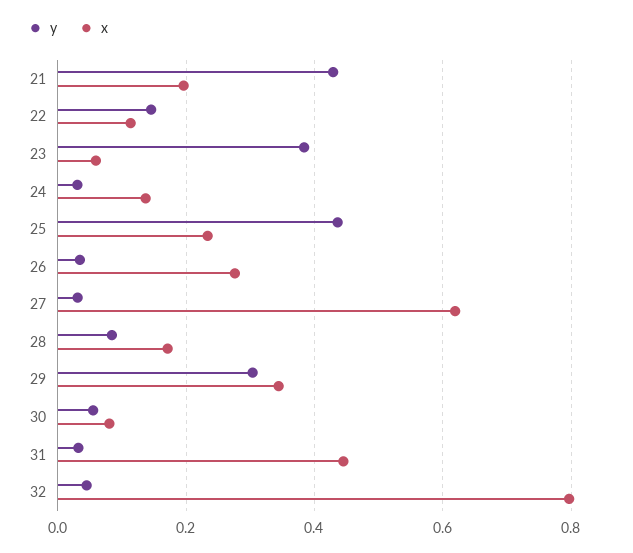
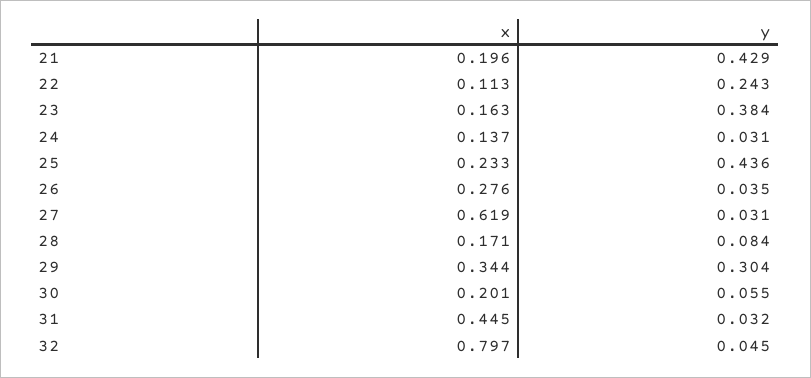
  {
    "y": {
      "21": 0.429,
-     "22": 0.14,
+     "22": 0.243,
      "23": 0.384,
      "24": 0.031,
      "25": 0.436,
      "26": 0.035,
      "27": 0.031,
      "28": 0.084,
      "29": 0.304,
      "30": 0.055,
      "31": 0.032,
      "32": 0.045
    },
    "x": {
      "21": 0.196,
      "22": 0.113,
-     "23": 0.06,
+     "23": 0.163,
      "24": 0.137,
      "25": 0.233,
      "26": 0.276,
      "27": 0.619,
      "28": 0.171,
      "29": 0.344,
-     "30": 0.08,
+     "30": 0.201,
      "31": 0.445,
      "32": 0.797
    }
  }

